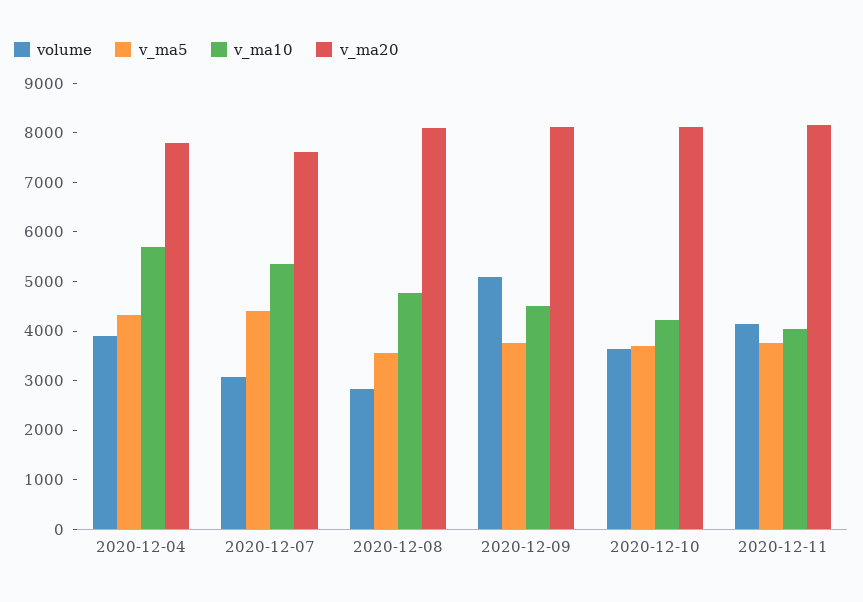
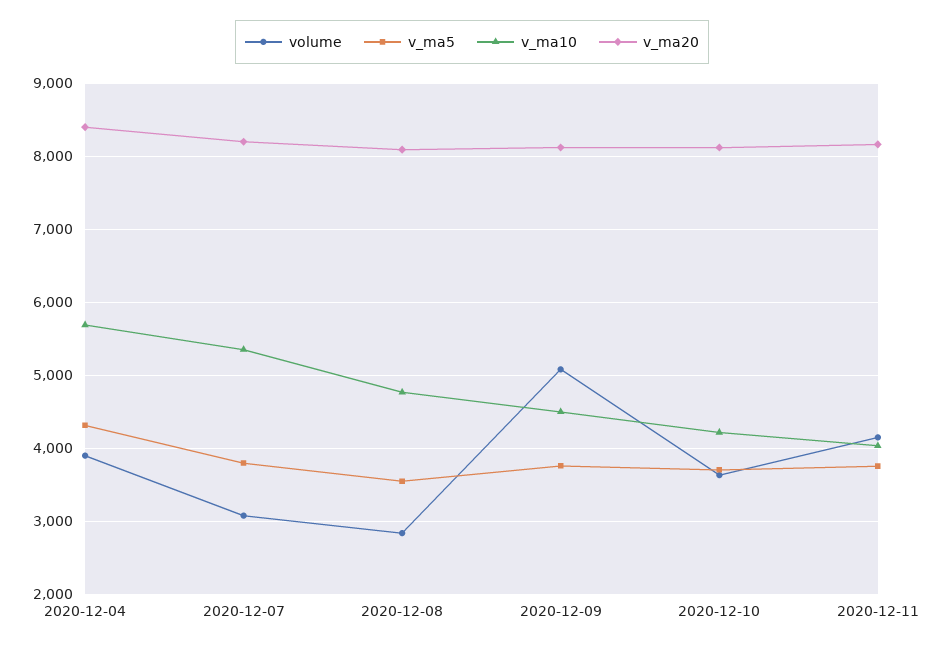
  {
    "volume": {
      "2020-12-04": 3900,
      "2020-12-07": 3100,
      "2020-12-08": 2800,
      "2020-12-09": 5100,
      "2020-12-10": 3600,
      "2020-12-11": 4200
    },
    "v_ma5": {
      "2020-12-04": 4300,
-     "2020-12-07": 4400,
+     "2020-12-07": 3800,
      "2020-12-08": 3500,
      "2020-12-09": 3800,
      "2020-12-10": 3700,
      "2020-12-11": 3800
    },
    "v_ma10": {
      "2020-12-04": 5700,
      "2020-12-07": 5400,
      "2020-12-08": 4800,
      "2020-12-09": 4500,
      "2020-12-10": 4200,
      "2020-12-11": 4000
    },
    "v_ma20": {
-     "2020-12-04": 7800,
+     "2020-12-04": 8400,
-     "2020-12-07": 7600,
+     "2020-12-07": 8200,
      "2020-12-08": 8100,
      "2020-12-09": 8100,
      "2020-12-10": 8100,
      "2020-12-11": 8200
    }
  }

